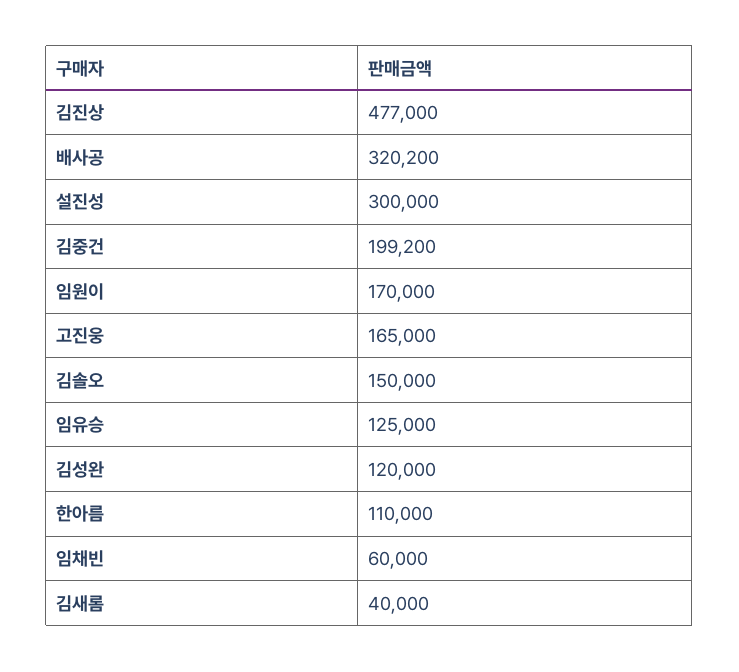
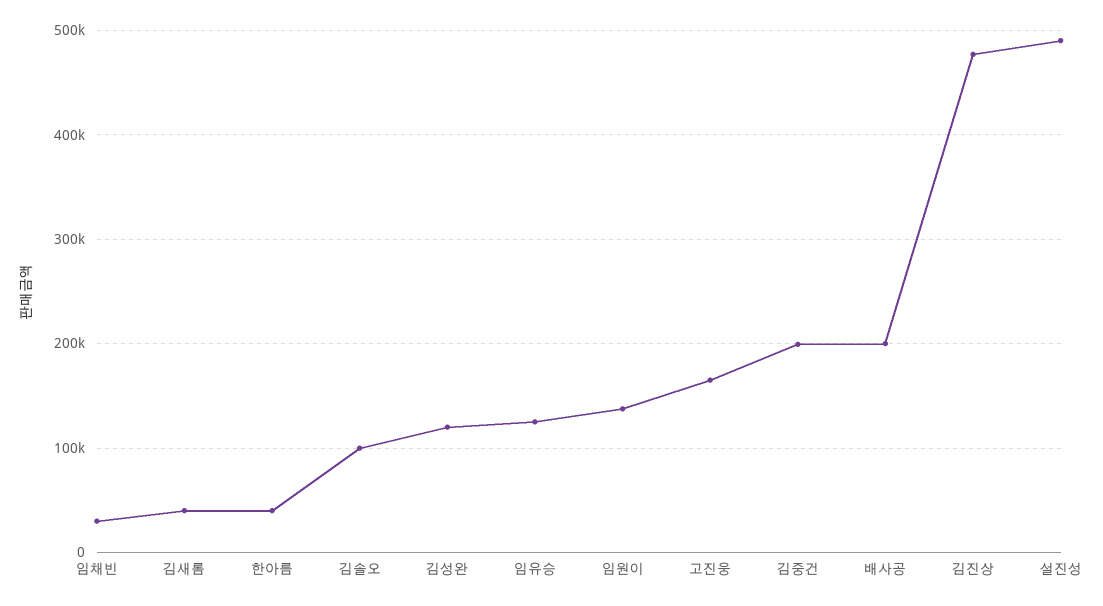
  {
    "김진상": 477000,
-   "배사공": 320200,
+   "배사공": 200000,
-   "설진성": 300000,
+   "설진성": 490000,
    "김중건": 199200,
-   "임원이": 170000,
+   "임원이": 140000,
    "고진웅": 165000,
-   "김솔오": 150000,
+   "김솔오": 100000,
    "임유승": 125000,
    "김성완": 120000,
-   "한아름": 110000,
+   "한아름": 40000,
-   "임채빈": 60000,
+   "임채빈": 30000,
    "김새롬": 40000
  }

